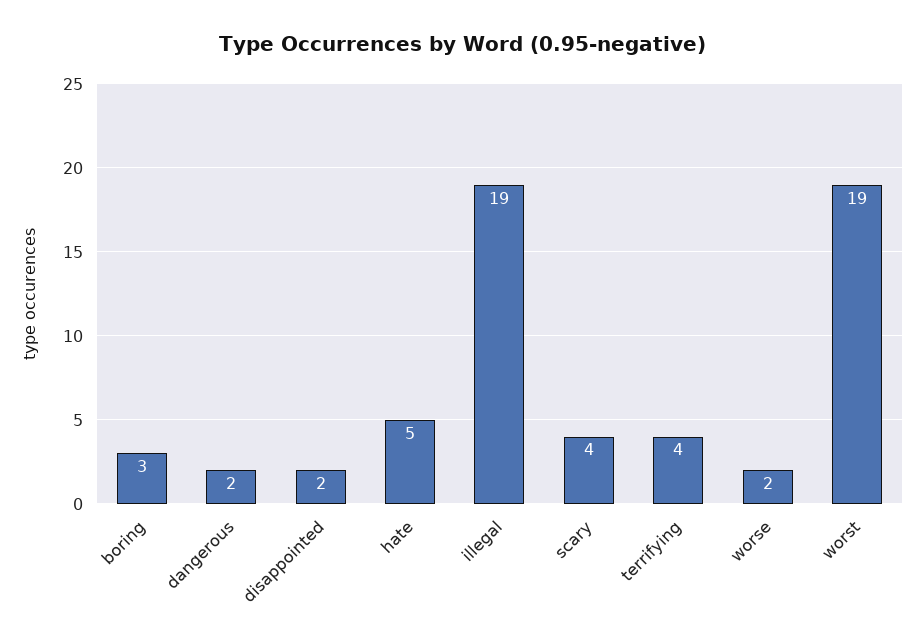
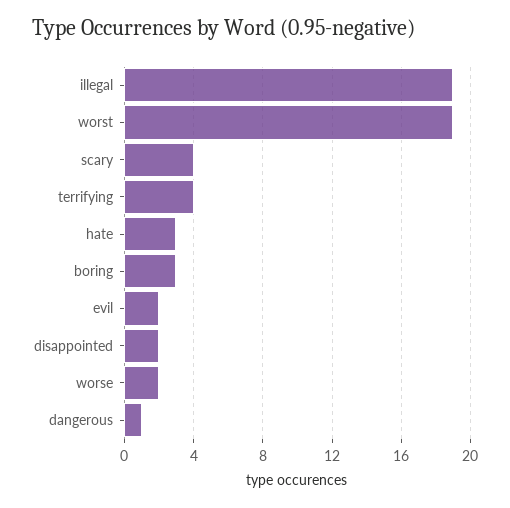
  {
    "boring": 3,
-   "dangerous": 2,
+   "dangerous": 1,
    "disappointed": 2,
-   "hate": 5,
+   "hate": 3,
    "illegal": 19,
    "scary": 4,
    "terrifying": 4,
    "worse": 2,
-   "worst": 19
+   "worst": 19,
+   "evil": 2
  }

